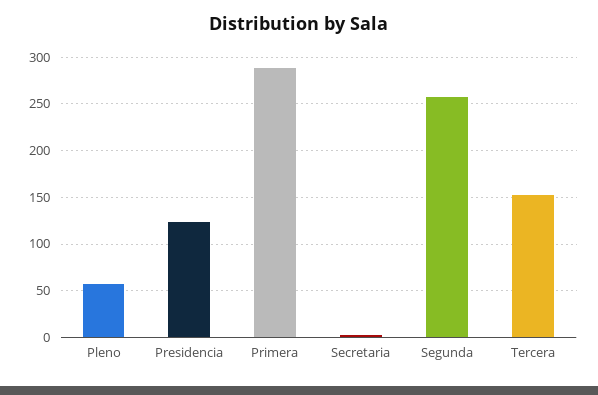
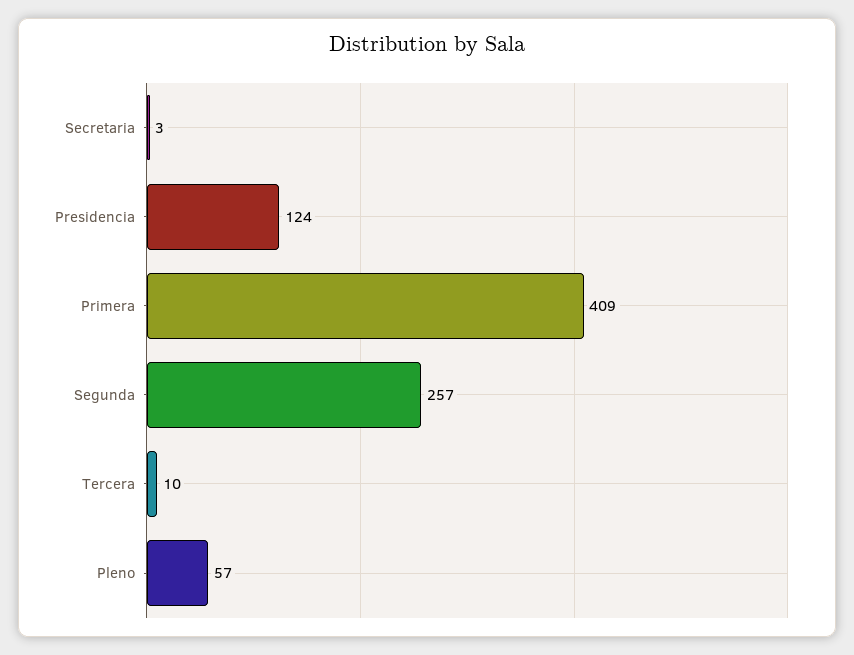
  {
    "Pleno": 57,
    "Presidencia": 124,
-   "Primera": 290,
+   "Primera": 409,
    "Secretaria": 3,
    "Segunda": 257,
-   "Tercera": 150
+   "Tercera": 10
  }

